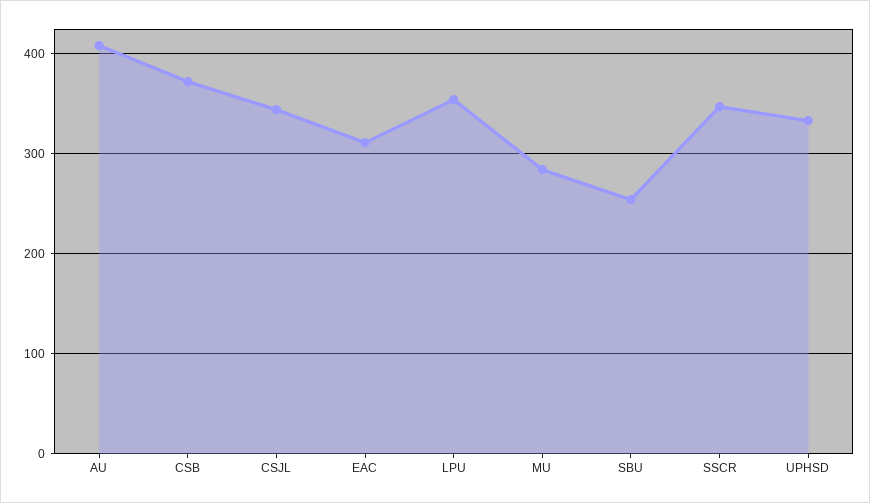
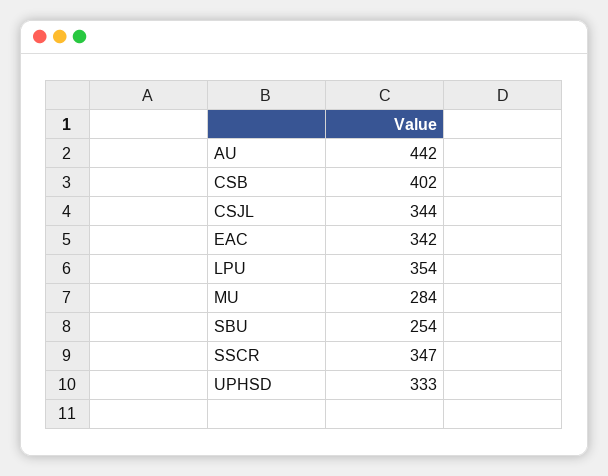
  {
-   "AU": 410,
+   "AU": 442,
-   "CSB": 370,
+   "CSB": 402,
    "CSJL": 344,
-   "EAC": 310,
+   "EAC": 342,
    "LPU": 354,
    "MU": 284,
    "SBU": 254,
    "SSCR": 347,
    "UPHSD": 333
  }

